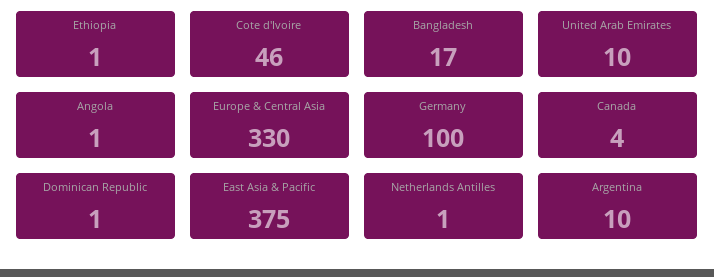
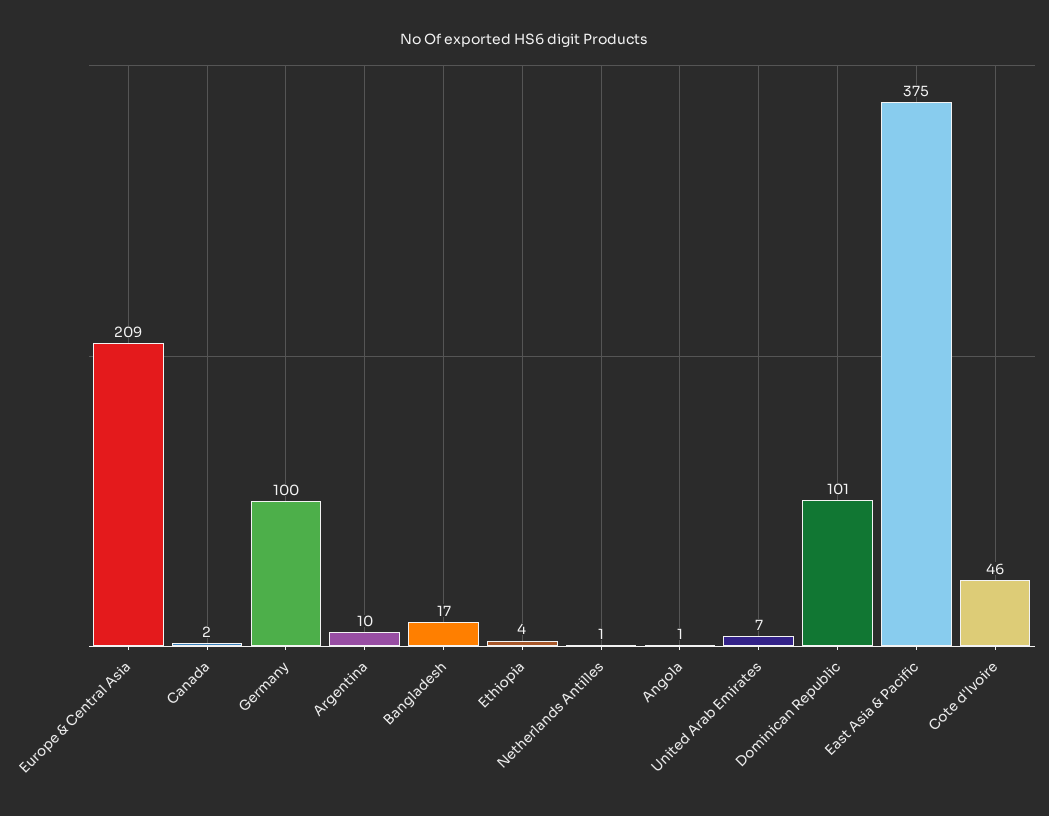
  {
-   "Ethiopia": 1,
+   "Ethiopia": 4,
    "Cote d'Ivoire": 46,
    "Bangladesh": 17,
-   "United Arab Emirates": 10,
+   "United Arab Emirates": 7,
    "Angola": 1,
-   "Europe & Central Asia": 330,
+   "Europe & Central Asia": 209,
    "Germany": 100,
-   "Canada": 4,
+   "Canada": 2,
-   "Dominican Republic": 1,
+   "Dominican Republic": 101,
    "East Asia & Pacific": 375,
    "Netherlands Antilles": 1,
    "Argentina": 10
  }

